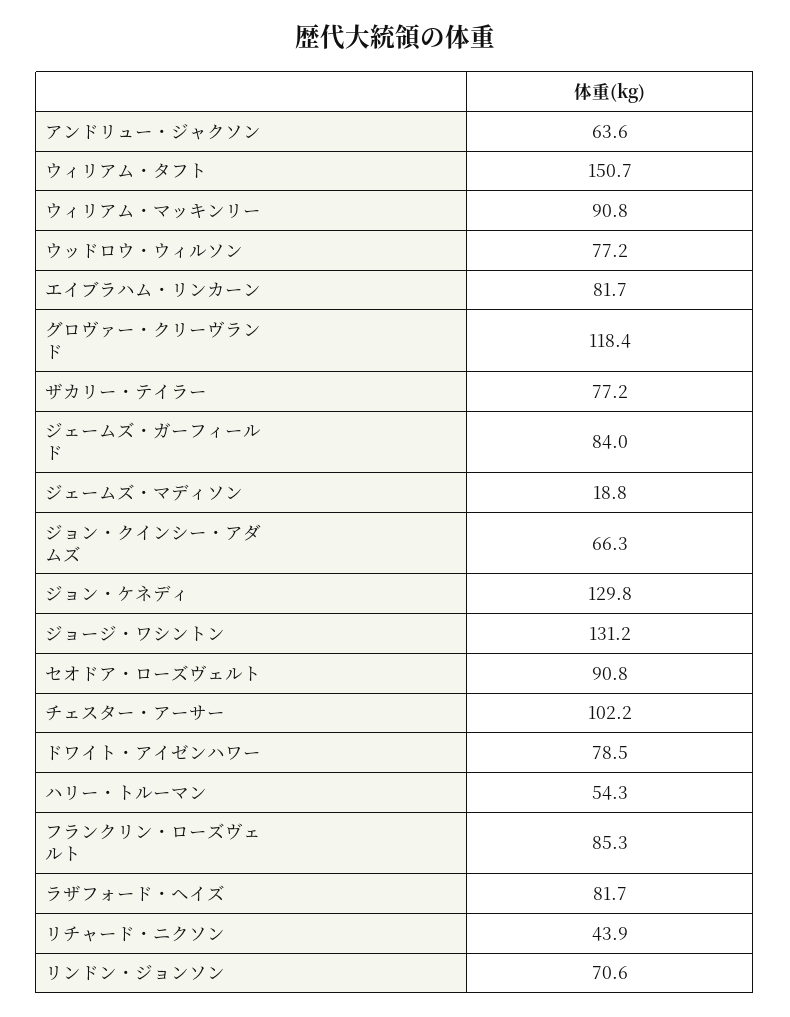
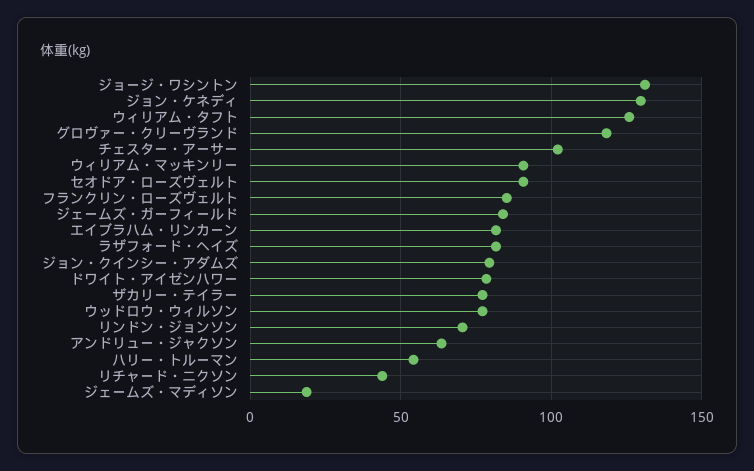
  {
    "アンドリュー・ジャクソン": 63.6,
-   "ウィリアム・タフト": 150.7,
+   "ウィリアム・タフト": 125,
    "ウィリアム・マッキンリー": 90.8,
    "ウッドロウ・ウィルソン": 77.2,
    "エイブラハム・リンカーン": 81.7,
    "グロヴァー・クリーヴランド": 118.4,
    "ザカリー・テイラー": 77.2,
    "ジェームズ・ガーフィールド": 84,
    "ジェームズ・マディソン": 18.8,
-   "ジョン・クインシー・アダムズ": 66.3,
+   "ジョン・クインシー・アダムズ": 80,
    "ジョン・ケネディ": 129.8,
    "ジョージ・ワシントン": 131.2,
    "セオドア・ローズヴェルト": 90.8,
    "チェスター・アーサー": 102.2,
    "ドワイト・アイゼンハワー": 78.5,
    "ハリー・トルーマン": 54.3,
    "フランクリン・ローズヴェルト": 85.3,
    "ラザフォード・ヘイズ": 81.7,
    "リチャード・ニクソン": 43.9,
    "リンドン・ジョンソン": 70.6
  }

